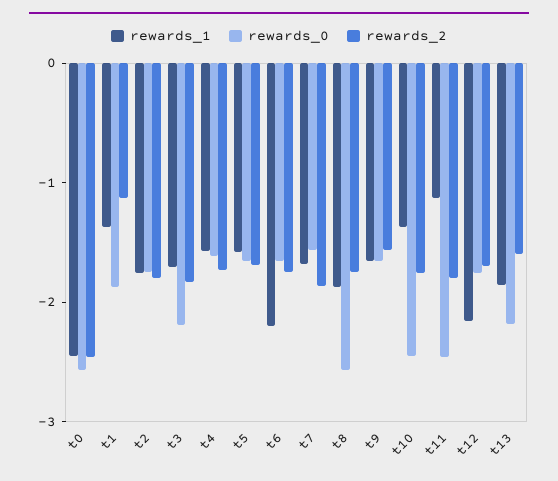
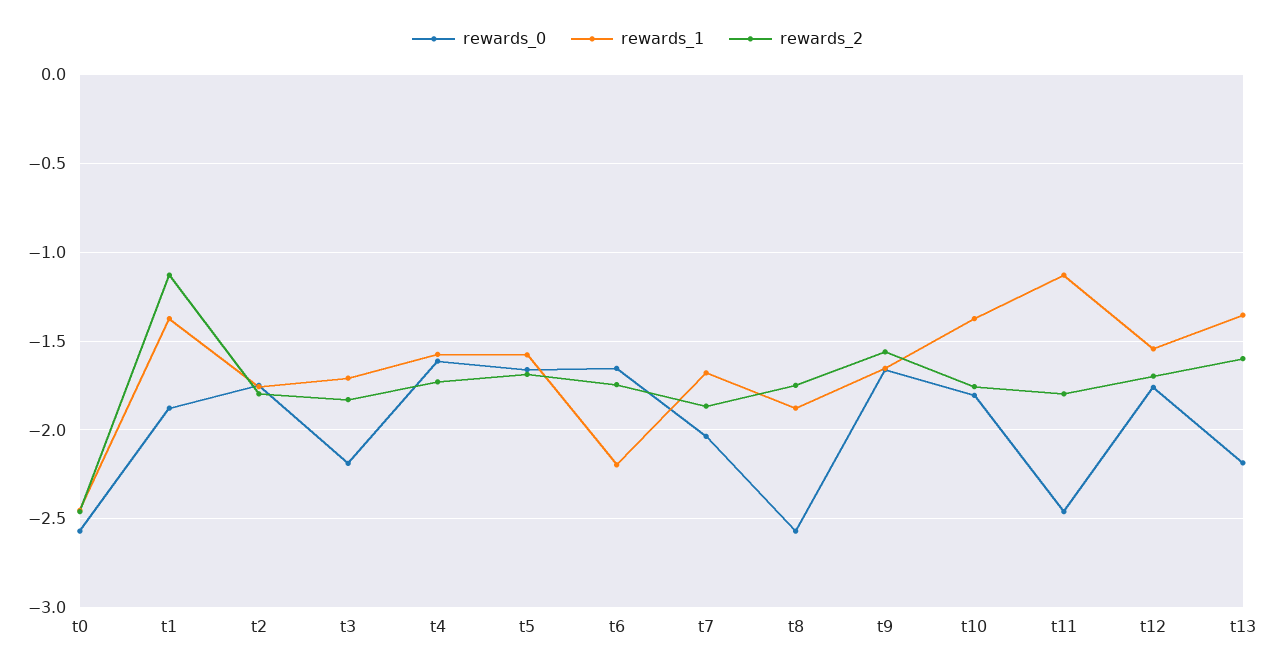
  {
    "rewards_1": {
      "t0": -2.45,
      "t1": -1.35,
      "t2": -1.75,
      "t3": -1.7,
      "t4": -1.55,
      "t5": -1.6,
      "t6": -2.2,
      "t7": -1.7,
      "t8": -1.9,
      "t9": -1.65,
      "t10": -1.35,
      "t11": -1.15,
-     "t12": -2.2,
+     "t12": -1.55,
-     "t13": -1.8
+     "t13": -1.35
    },
    "rewards_0": {
      "t0": -2.55,
      "t1": -1.9,
      "t2": -1.75,
      "t3": -2.2,
      "t4": -1.6,
      "t5": -1.65,
      "t6": -1.65,
-     "t7": -1.6,
+     "t7": -2.05,
      "t8": -2.55,
      "t9": -1.65,
-     "t10": -2.4,
+     "t10": -1.8,
      "t11": -2.45,
      "t12": -1.75,
      "t13": -2.2
    },
    "rewards_2": {
      "t0": -2.45,
      "t1": -1.15,
      "t2": -1.8,
      "t3": -1.85,
      "t4": -1.75,
      "t5": -1.7,
      "t6": -1.75,
      "t7": -1.85,
      "t8": -1.75,
      "t9": -1.55,
      "t10": -1.75,
      "t11": -1.8,
      "t12": -1.7,
      "t13": -1.6
    }
  }

